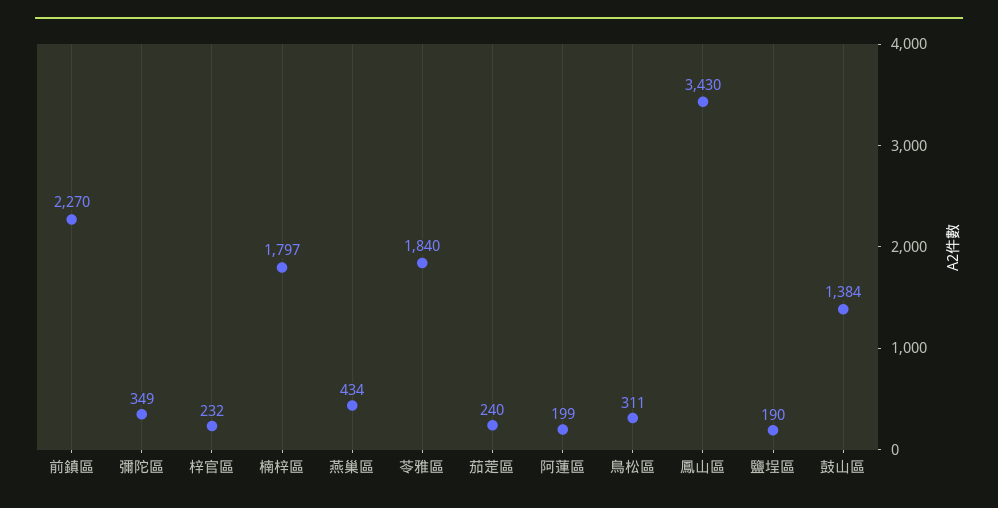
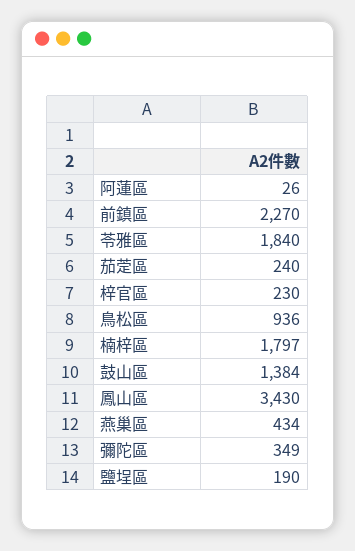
  {
    "前鎮區": 2270,
    "彌陀區": 349,
-   "梓官區": 232,
+   "梓官區": 230,
    "楠梓區": 1797,
    "燕巢區": 434,
    "苓雅區": 1840,
    "茄萣區": 240,
-   "阿蓮區": 199,
+   "阿蓮區": 26,
-   "鳥松區": 311,
+   "鳥松區": 936,
    "鳳山區": 3430,
    "鹽埕區": 190,
    "鼓山區": 1384
  }

